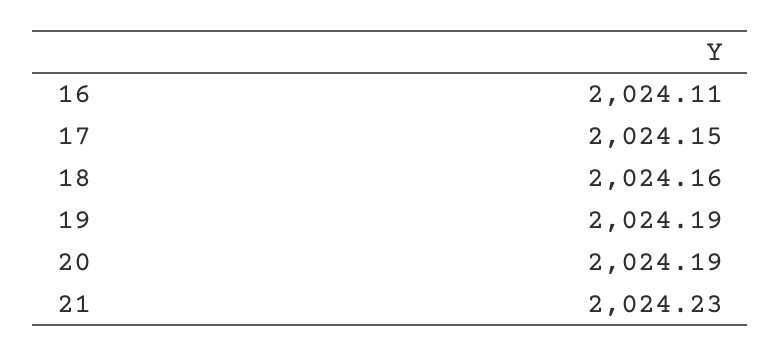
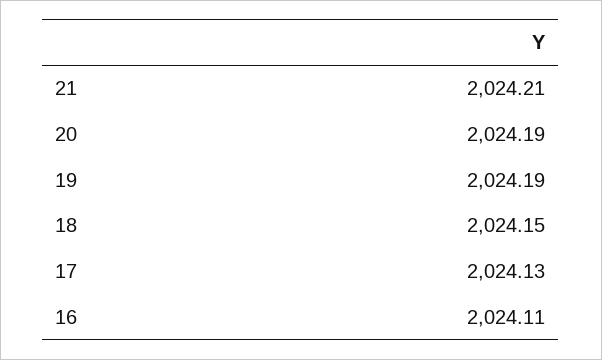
  {
    "16": 2024.11,
-   "17": 2024.15,
+   "17": 2024.13,
-   "18": 2024.16,
+   "18": 2024.15,
    "19": 2024.19,
    "20": 2024.19,
-   "21": 2024.23
+   "21": 2024.21
  }

